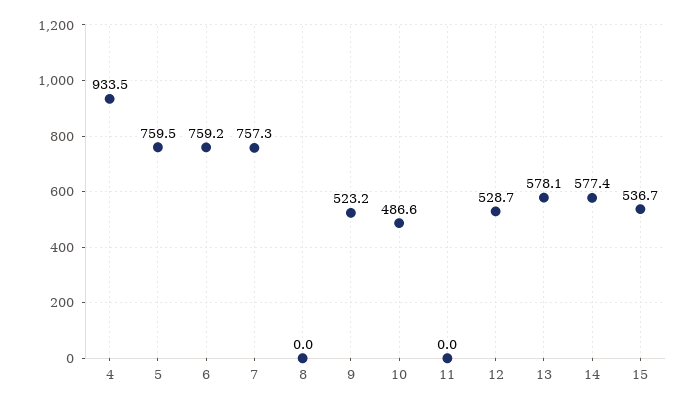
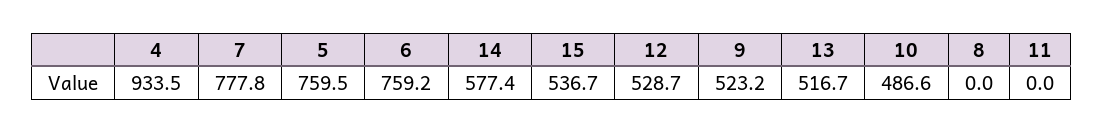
  {
    "4": 933.5,
    "5": 759.5,
    "6": 759.2,
-   "7": 757.3,
+   "7": 777.8,
    "8": 0,
    "9": 523.2,
    "10": 486.6,
    "11": 0,
    "12": 528.7,
-   "13": 578.1,
+   "13": 516.7,
    "14": 577.4,
    "15": 536.7
  }

